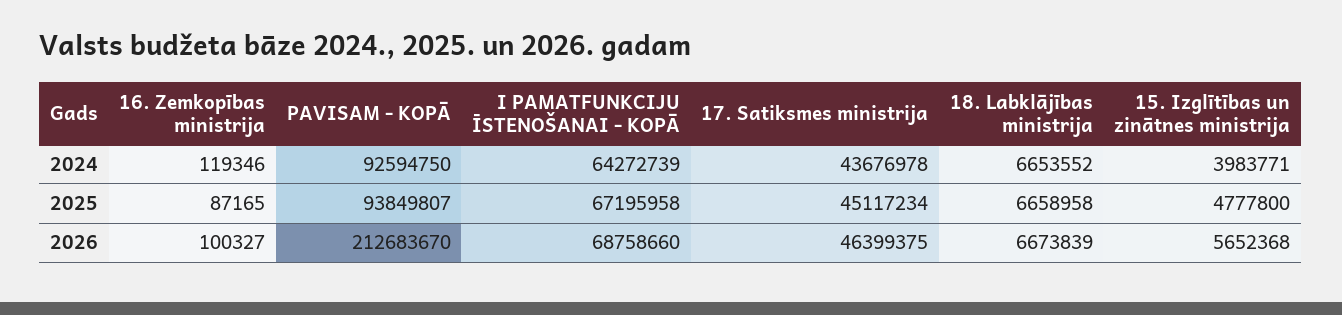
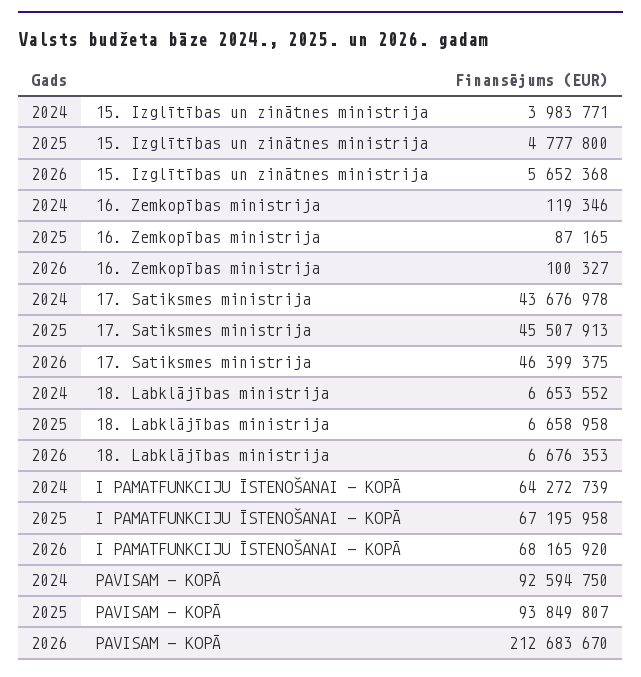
  {
    "16. Zemkopības ministrija": {
      "2024": 119346,
      "2025": 87165,
      "2026": 100327
    },
    "PAVISAM - KOPĀ": {
      "2024": 92594750,
      "2025": 93849807,
      "2026": 212683670
    },
    "I PAMATFUNKCIJU ĪSTENOŠANAI - KOPĀ": {
      "2024": 64272739,
      "2025": 67195958,
-     "2026": 68758660
+     "2026": 68165920
    },
    "17. Satiksmes ministrija": {
      "2024": 43676978,
-     "2025": 45117234,
+     "2025": 45507913,
      "2026": 46399375
    },
    "18. Labklājības ministrija": {
      "2024": 6653552,
      "2025": 6658958,
-     "2026": 6673839
+     "2026": 6676353
    },
    "15. Izglītības un zinātnes ministrija": {
      "2024": 3983771,
      "2025": 4777800,
      "2026": 5652368
    }
  }

